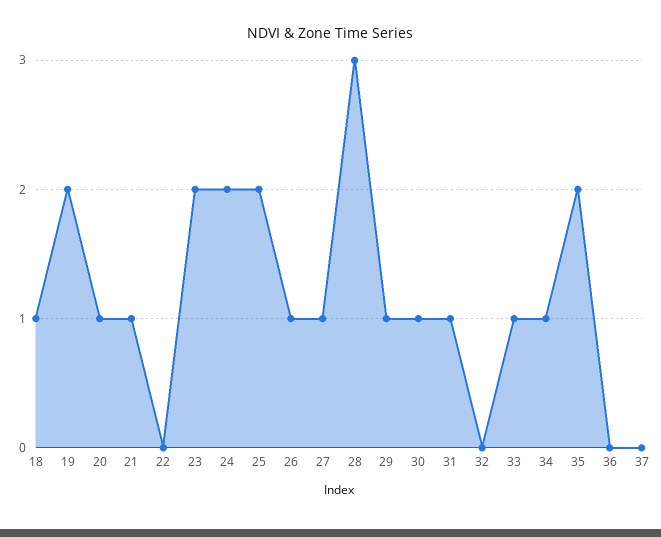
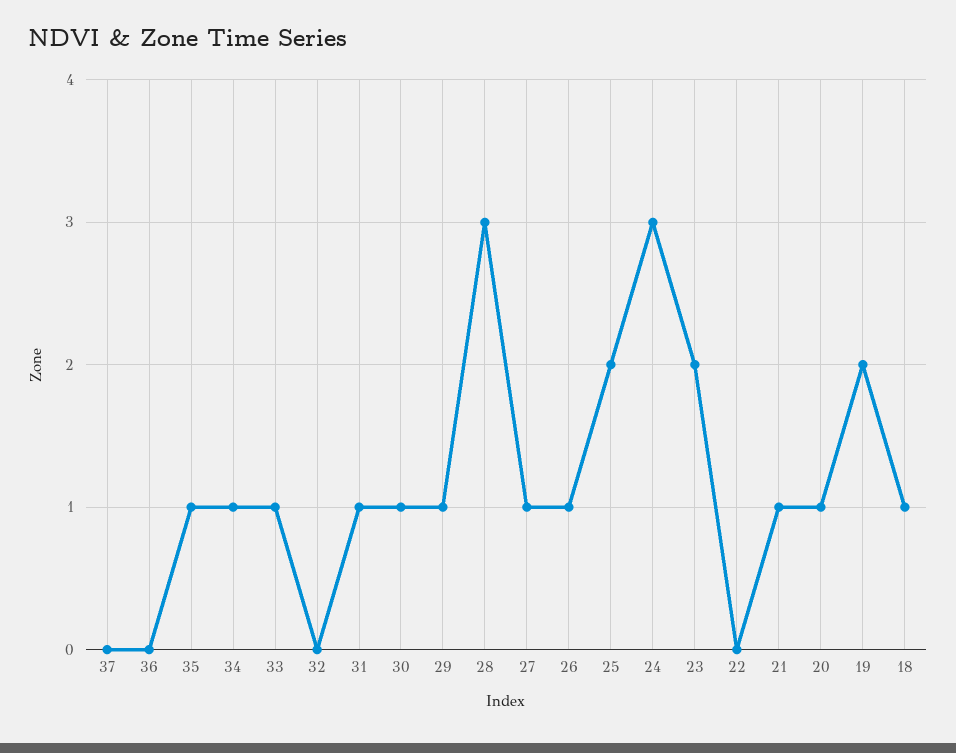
  {
    "18": 1,
    "19": 2,
    "20": 1,
    "21": 1,
    "22": 0,
    "23": 2,
-   "24": 2,
+   "24": 3,
    "25": 2,
    "26": 1,
    "27": 1,
    "28": 3,
    "29": 1,
    "30": 1,
    "31": 1,
    "32": 0,
    "33": 1,
    "34": 1,
-   "35": 2,
+   "35": 1,
    "36": 0,
    "37": 0
  }

